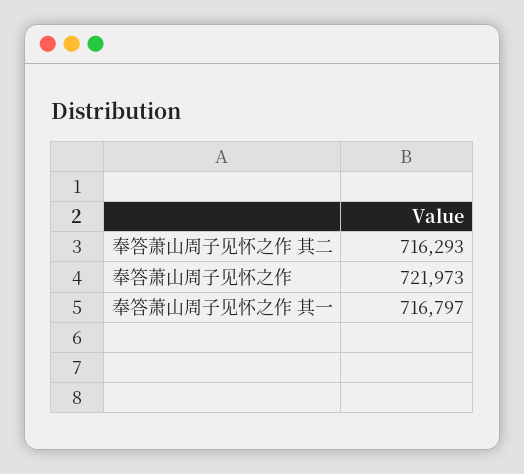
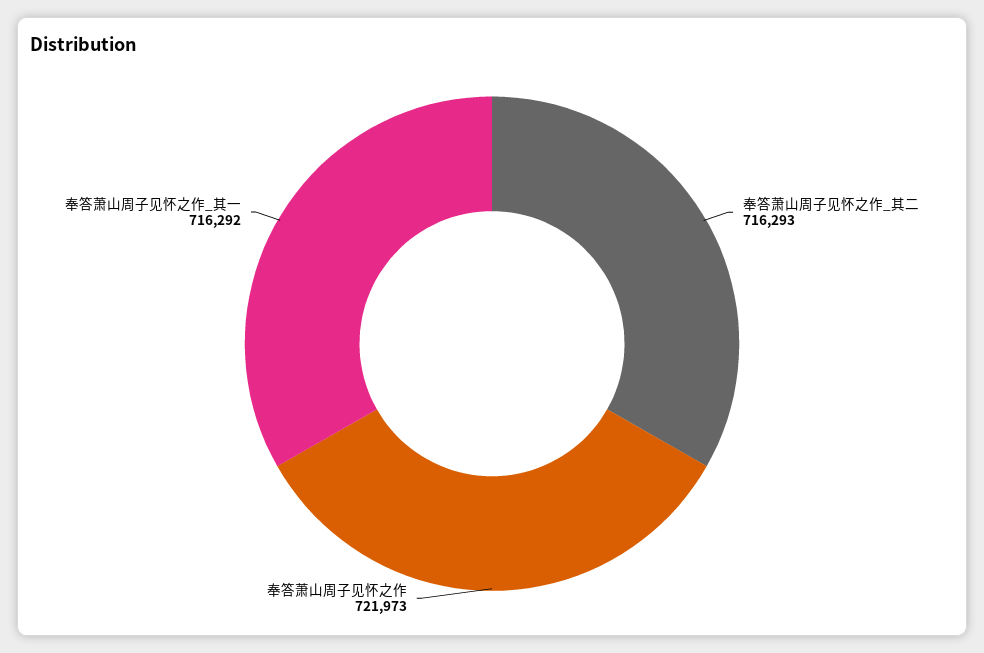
  {
    "奉答萧山周子见怀之作 其二": 716293,
    "奉答萧山周子见怀之作": 721973,
-   "奉答萧山周子见怀之作 其一": 716797
+   "奉答萧山周子见怀之作 其一": 716292
  }

